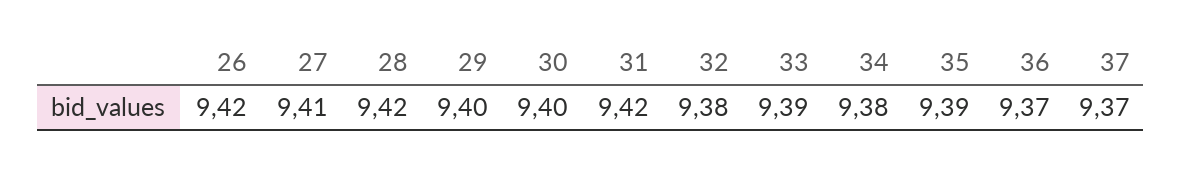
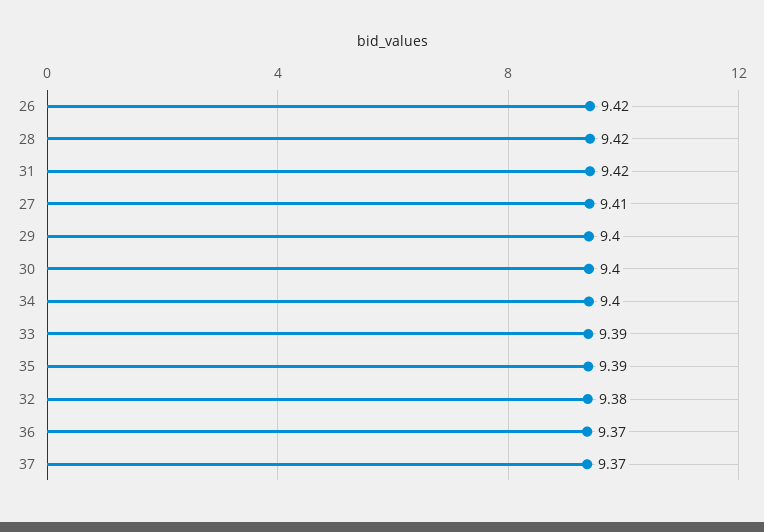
  {
    "26": 9.42,
    "27": 9.41,
    "28": 9.42,
    "29": 9.4,
    "30": 9.4,
    "31": 9.42,
    "32": 9.38,
    "33": 9.39,
-   "34": 9.38,
+   "34": 9.4,
    "35": 9.39,
    "36": 9.37,
    "37": 9.37
  }

